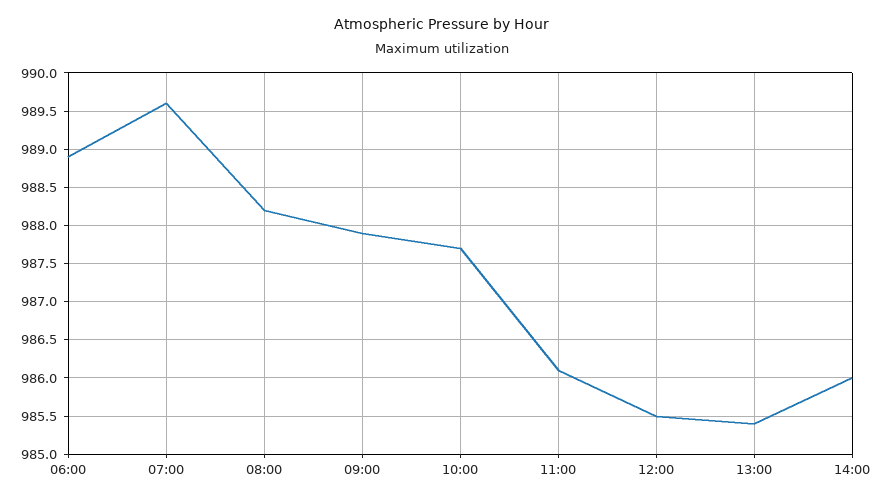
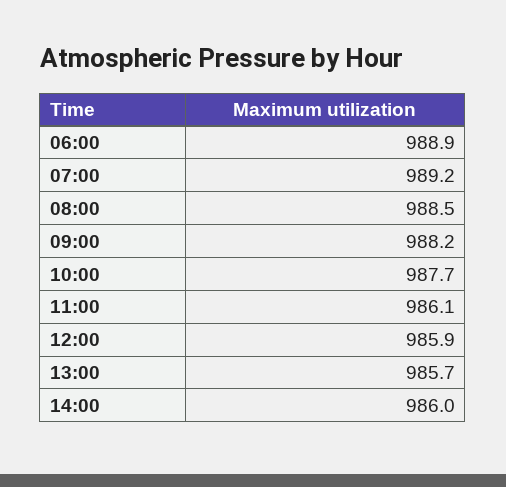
  {
    "06:00": 988.9,
-   "07:00": 989.6,
+   "07:00": 989.2,
-   "08:00": 988.2,
+   "08:00": 988.5,
-   "09:00": 987.9,
+   "09:00": 988.2,
    "10:00": 987.7,
    "11:00": 986.1,
-   "12:00": 985.5,
+   "12:00": 985.9,
-   "13:00": 985.4,
+   "13:00": 985.7,
    "14:00": 986
  }

